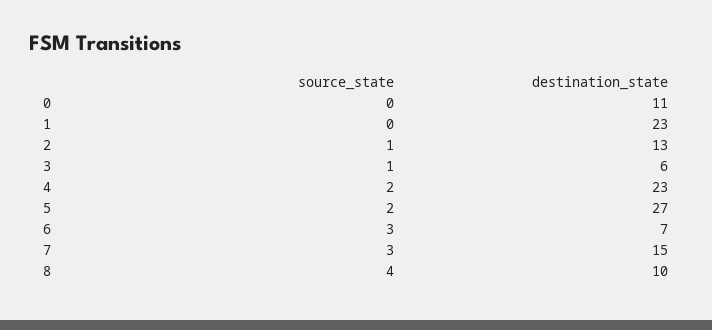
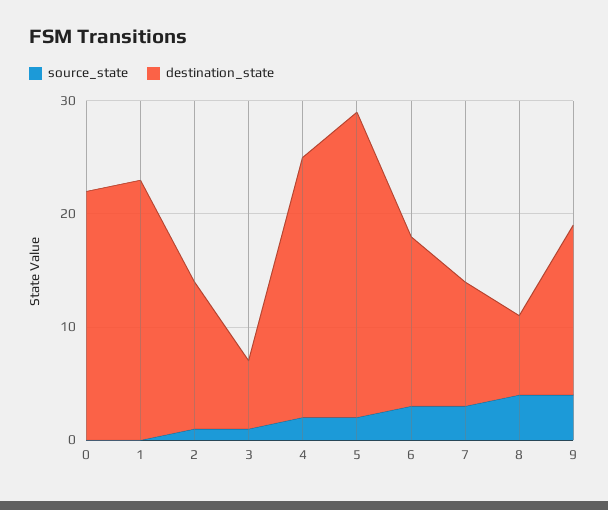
  {
    "source_state": {
      "0": 0,
      "1": 0,
      "2": 1,
      "3": 1,
      "4": 2,
      "5": 2,
      "6": 3,
      "7": 3,
-     "8": 4
+     "8": 4,
+     "9": 4
    },
    "destination_state": {
-     "0": 11,
+     "0": 22,
      "1": 23,
      "2": 13,
      "3": 6,
      "4": 23,
      "5": 27,
-     "6": 7,
+     "6": 15,
-     "7": 15,
+     "7": 11,
-     "8": 10
+     "8": 7,
+     "9": 15
    }
  }

